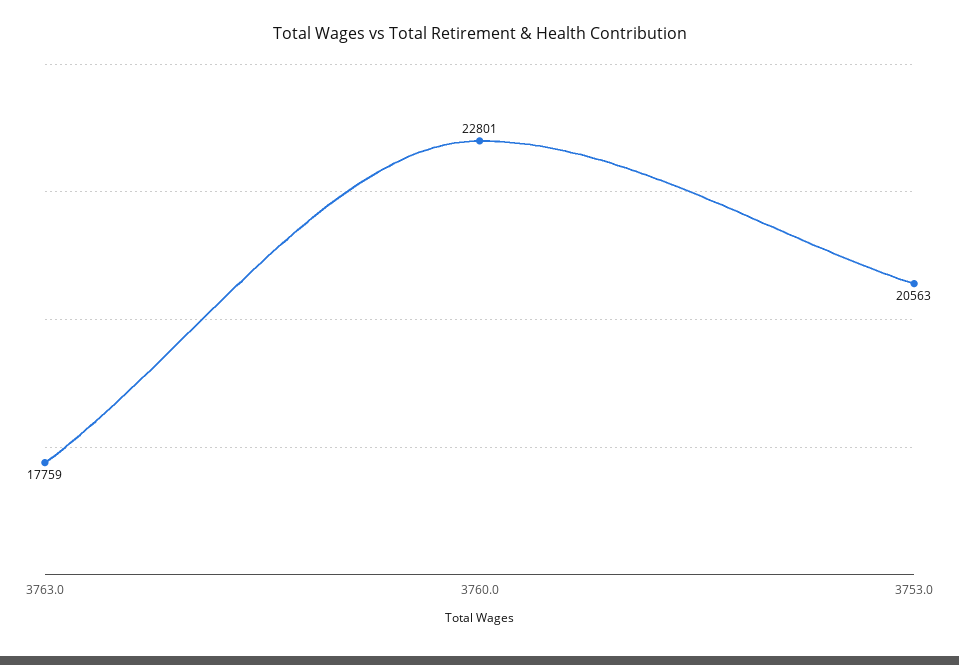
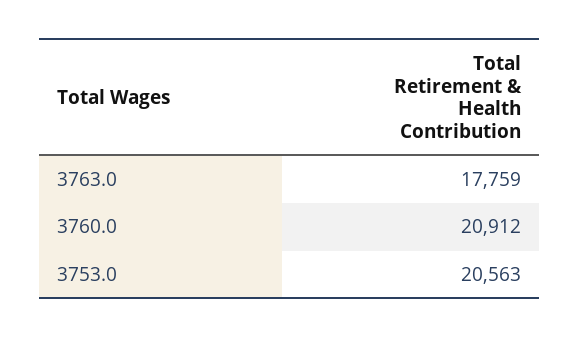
  {
    "3763.0": 17759,
-   "3760.0": 22801,
+   "3760.0": 20912,
    "3753.0": 20563
  }

